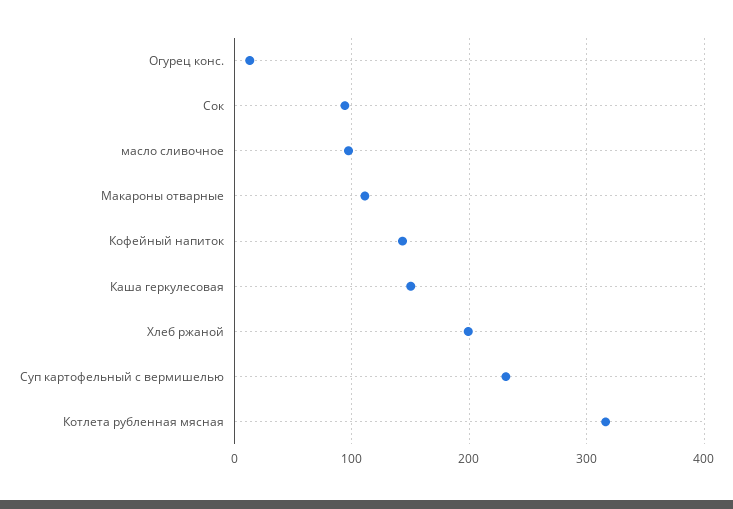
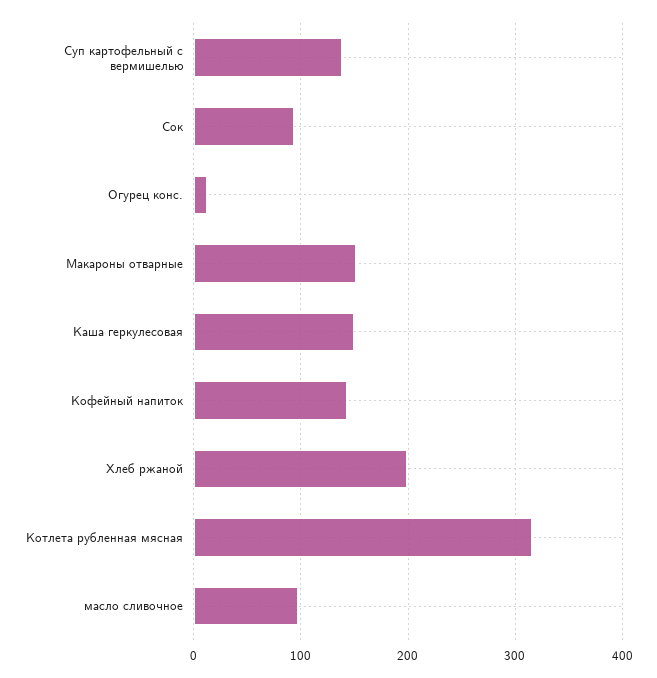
  {
    "Огурец конс.": 10,
    "Сок": 90,
    "масло сливочное": 100,
-   "Макароны отварные": 110,
+   "Макароны отварные": 150,
    "Кофейный напиток": 140,
    "Каша геркулесовая": 150,
    "Хлеб ржаной": 200,
-   "Суп картофельный с вермишелью": 230,
+   "Суп картофельный с вермишелью": 140,
    "Котлета рубленная мясная": 320
  }

